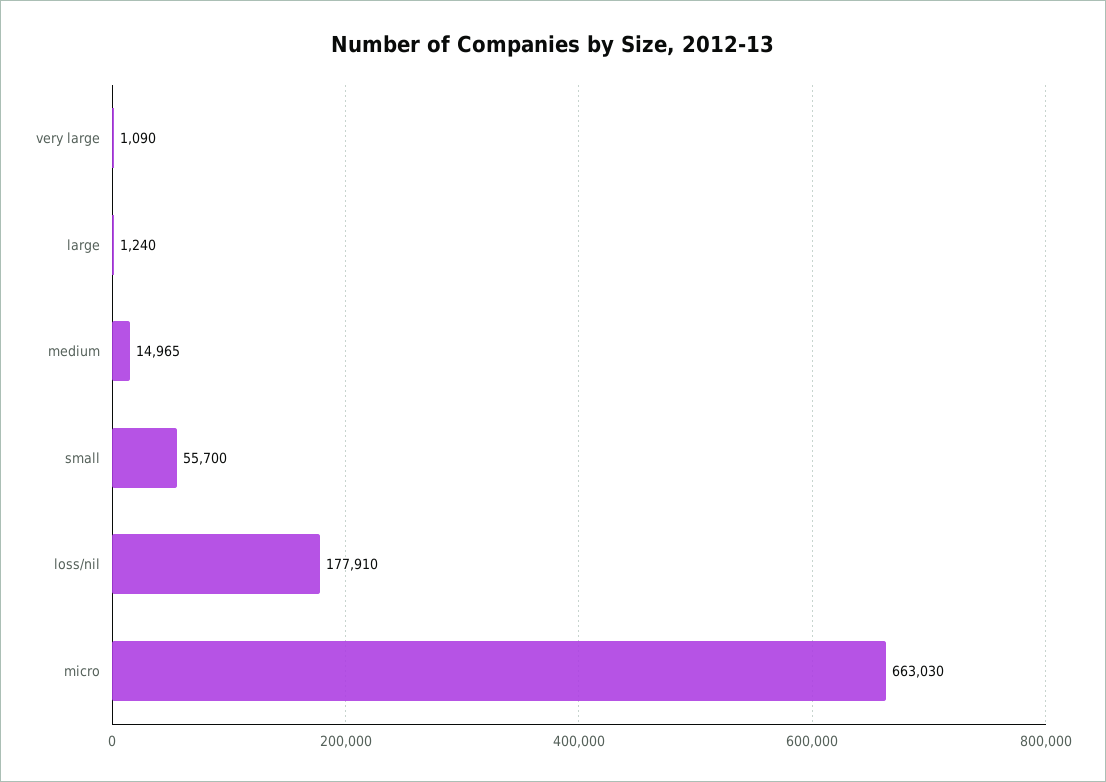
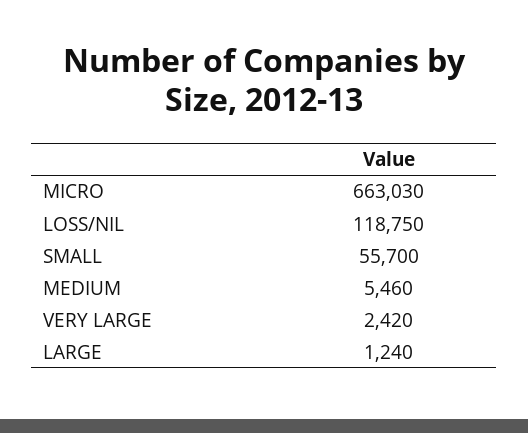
  {
-   "very large": 1090,
+   "very large": 2420,
    "large": 1240,
-   "medium": 14965,
+   "medium": 5460,
    "small": 55700,
-   "loss/nil": 177910,
+   "loss/nil": 118750,
    "micro": 663030
  }

